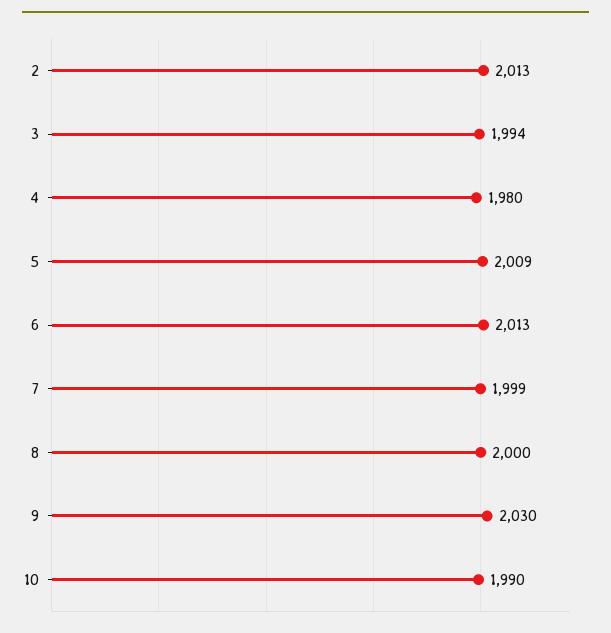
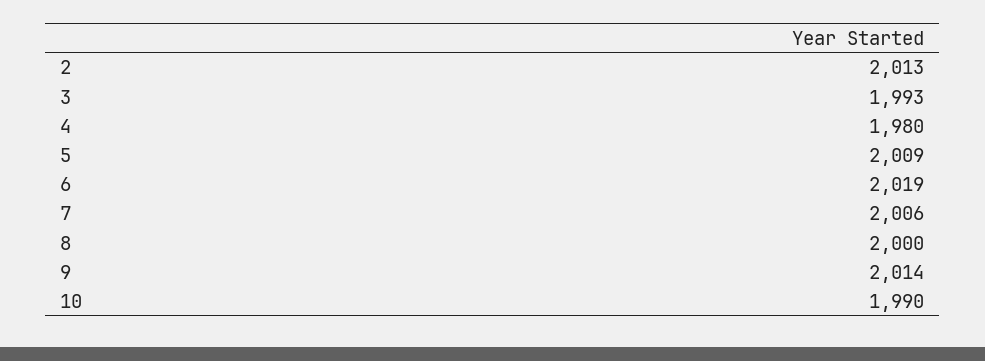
  {
    "2": 2013,
-   "3": 1994,
+   "3": 1993,
    "4": 1980,
    "5": 2009,
-   "6": 2013,
+   "6": 2019,
-   "7": 1999,
+   "7": 2006,
    "8": 2000,
-   "9": 2030,
+   "9": 2014,
    "10": 1990
  }

